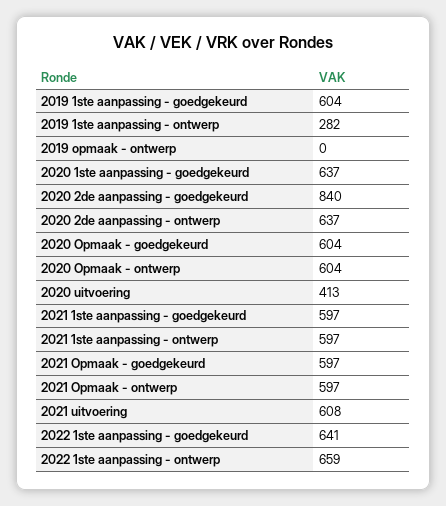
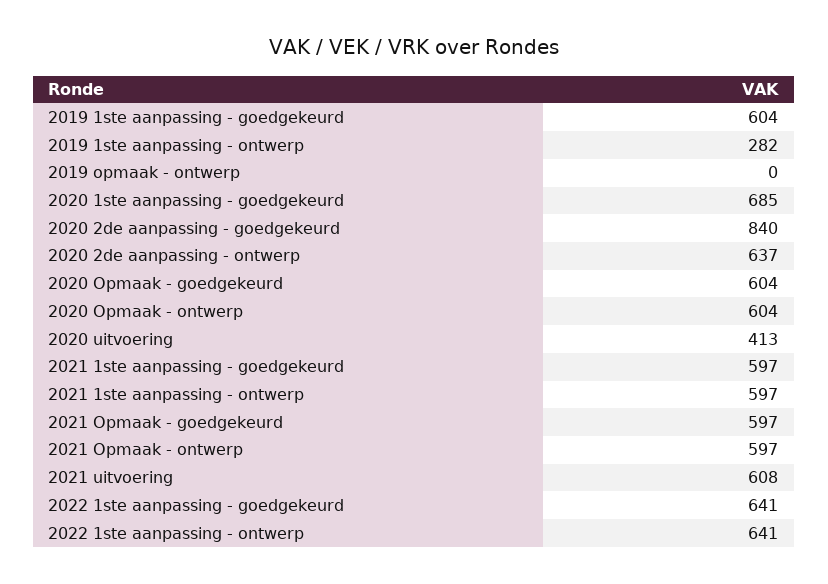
  {
    "2019 1ste aanpassing - goedgekeurd": 604,
    "2019 1ste aanpassing - ontwerp": 282,
    "2019 opmaak - ontwerp": 0,
-   "2020 1ste aanpassing - goedgekeurd": 637,
+   "2020 1ste aanpassing - goedgekeurd": 685,
    "2020 2de aanpassing - goedgekeurd": 840,
    "2020 2de aanpassing - ontwerp": 637,
    "2020 Opmaak - goedgekeurd": 604,
    "2020 Opmaak - ontwerp": 604,
    "2020 uitvoering": 413,
    "2021 1ste aanpassing - goedgekeurd": 597,
    "2021 1ste aanpassing - ontwerp": 597,
    "2021 Opmaak - goedgekeurd": 597,
    "2021 Opmaak - ontwerp": 597,
    "2021 uitvoering": 608,
    "2022 1ste aanpassing - goedgekeurd": 641,
-   "2022 1ste aanpassing - ontwerp": 659
+   "2022 1ste aanpassing - ontwerp": 641
  }

